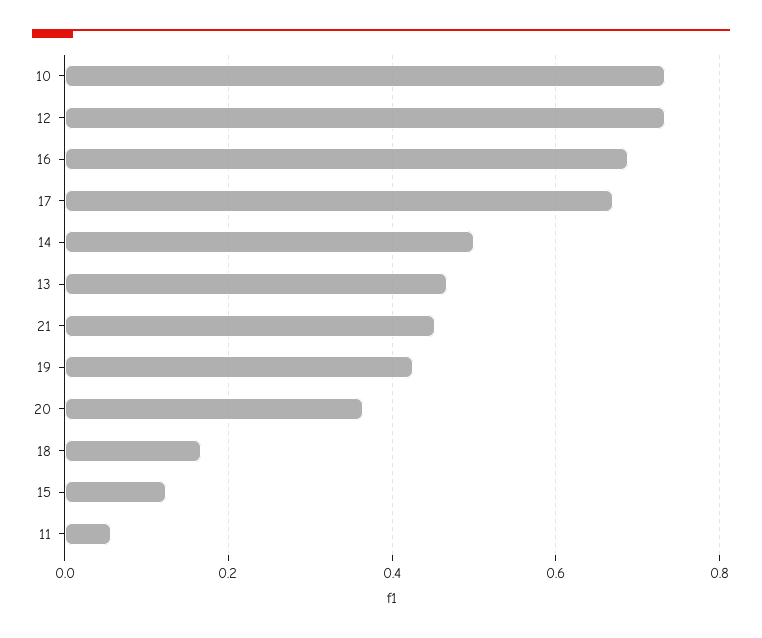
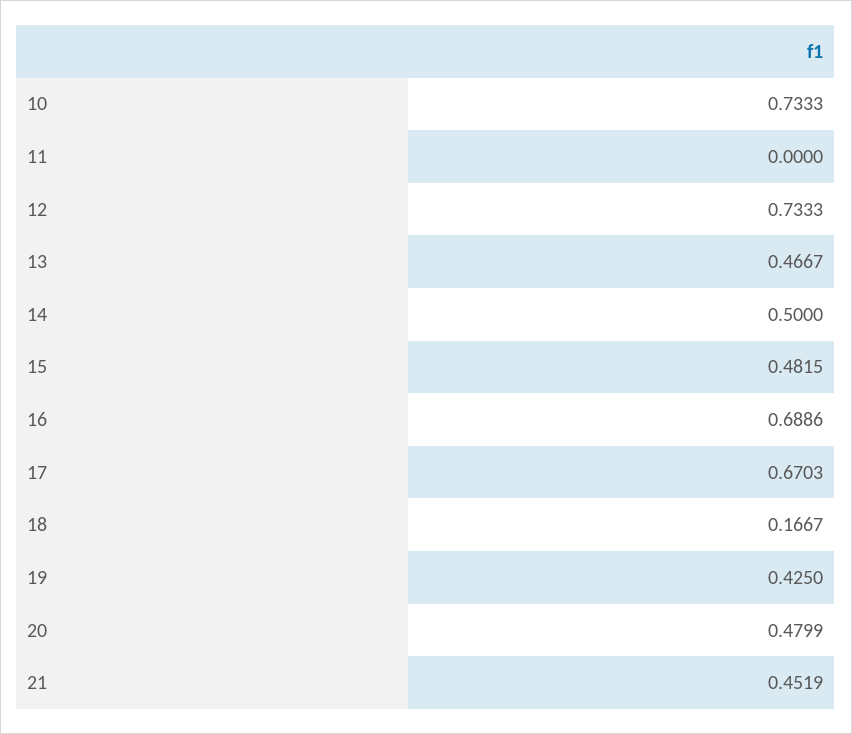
  {
    "10": 0.7333,
    "12": 0.7333,
    "16": 0.6886,
    "17": 0.6703,
    "14": 0.5,
    "13": 0.4667,
    "21": 0.4519,
    "19": 0.425,
-   "20": 0.36,
+   "20": 0.4799,
    "18": 0.1667,
-   "15": 0.12,
+   "15": 0.4815,
-   "11": 0.06
+   "11": 0
  }

